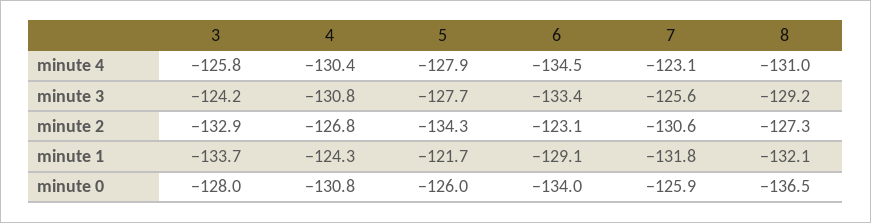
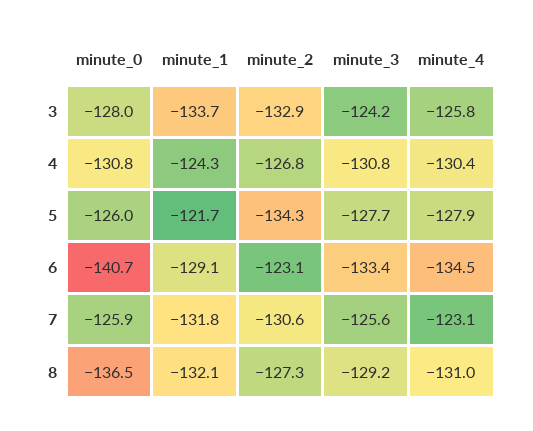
  {
    "3": {
      "minute 4": -125.8,
      "minute 3": -124.2,
      "minute 2": -132.9,
      "minute 1": -133.7,
      "minute 0": -128
    },
    "4": {
      "minute 4": -130.4,
      "minute 3": -130.8,
      "minute 2": -126.8,
      "minute 1": -124.3,
      "minute 0": -130.8
    },
    "5": {
      "minute 4": -127.9,
      "minute 3": -127.7,
      "minute 2": -134.3,
      "minute 1": -121.7,
      "minute 0": -126
    },
    "6": {
      "minute 4": -134.5,
      "minute 3": -133.4,
      "minute 2": -123.1,
      "minute 1": -129.1,
-     "minute 0": -134
+     "minute 0": -140.7
    },
    "7": {
      "minute 4": -123.1,
      "minute 3": -125.6,
      "minute 2": -130.6,
      "minute 1": -131.8,
      "minute 0": -125.9
    },
    "8": {
      "minute 4": -131,
      "minute 3": -129.2,
      "minute 2": -127.3,
      "minute 1": -132.1,
      "minute 0": -136.5
    }
  }

